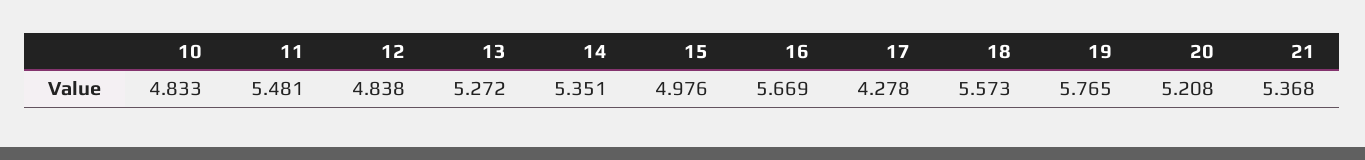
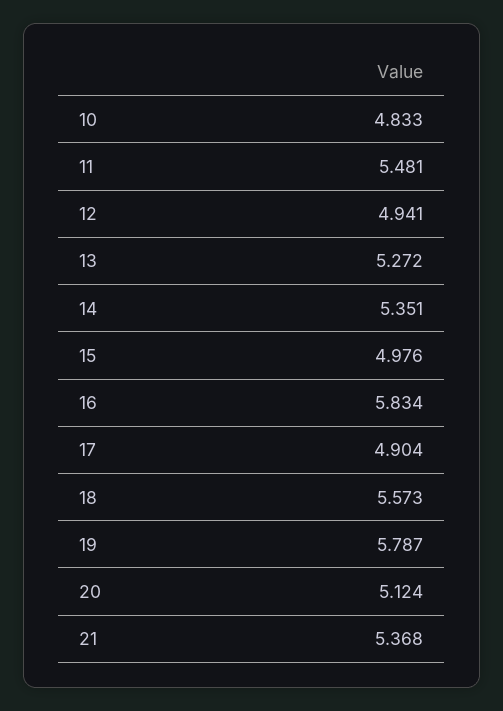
  {
    "10": 4.833,
    "11": 5.481,
-   "12": 4.838,
+   "12": 4.941,
    "13": 5.272,
    "14": 5.351,
    "15": 4.976,
-   "16": 5.669,
+   "16": 5.834,
-   "17": 4.278,
+   "17": 4.904,
    "18": 5.573,
-   "19": 5.765,
+   "19": 5.787,
-   "20": 5.208,
+   "20": 5.124,
    "21": 5.368
  }

